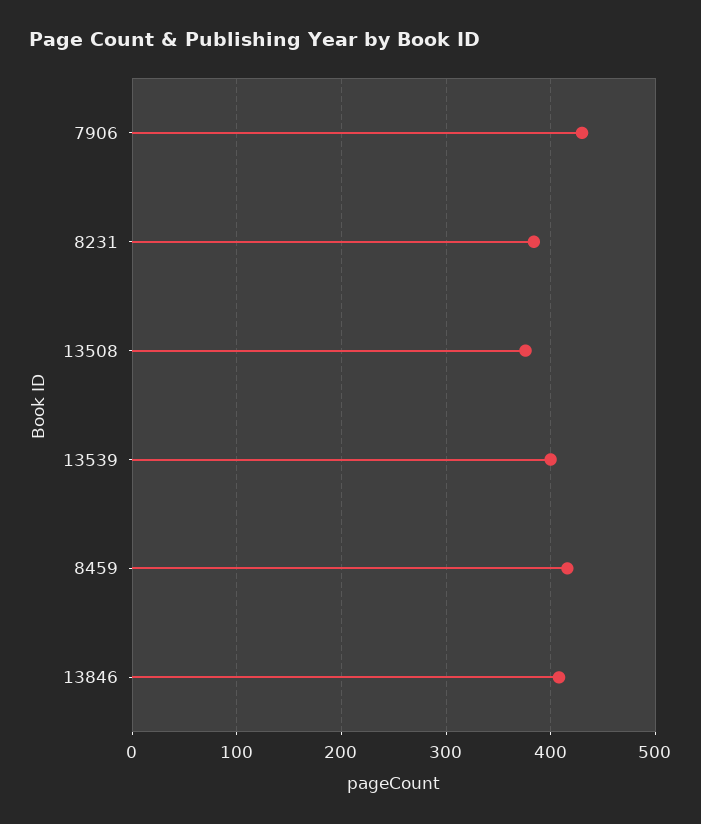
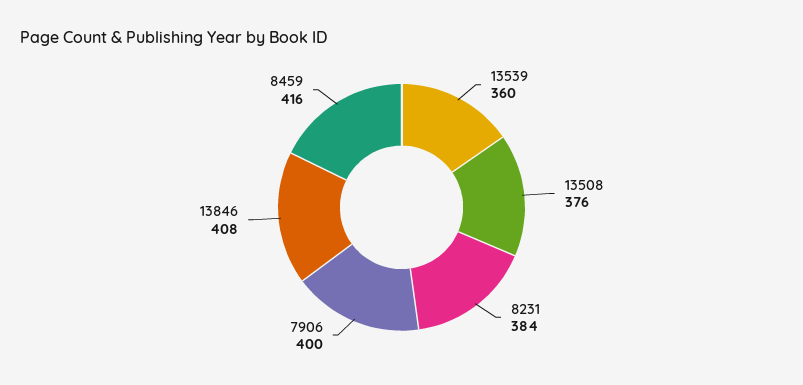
  {
-   "7906": 430,
+   "7906": 400,
    "8231": 384,
    "13508": 376,
-   "13539": 400,
+   "13539": 360,
    "8459": 416,
    "13846": 408
  }

